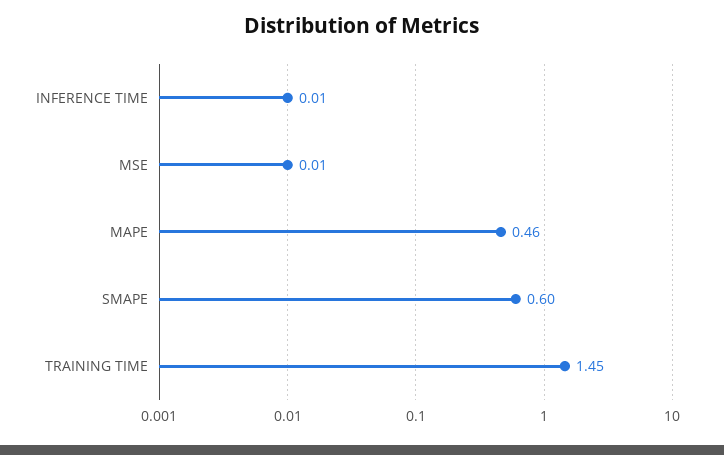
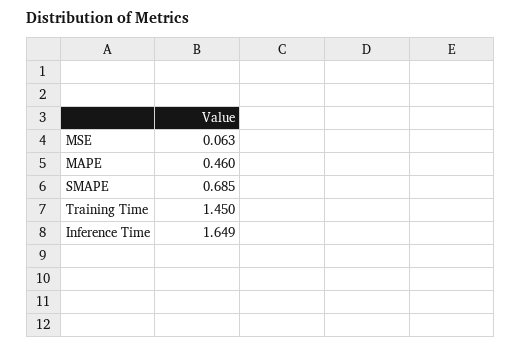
  {
-   "INFERENCE TIME": 0.01,
+   "INFERENCE TIME": 1.649,
-   "MSE": 0.01,
+   "MSE": 0.063,
    "MAPE": 0.46,
-   "SMAPE": 0.6,
+   "SMAPE": 0.685,
    "TRAINING TIME": 1.45
  }

